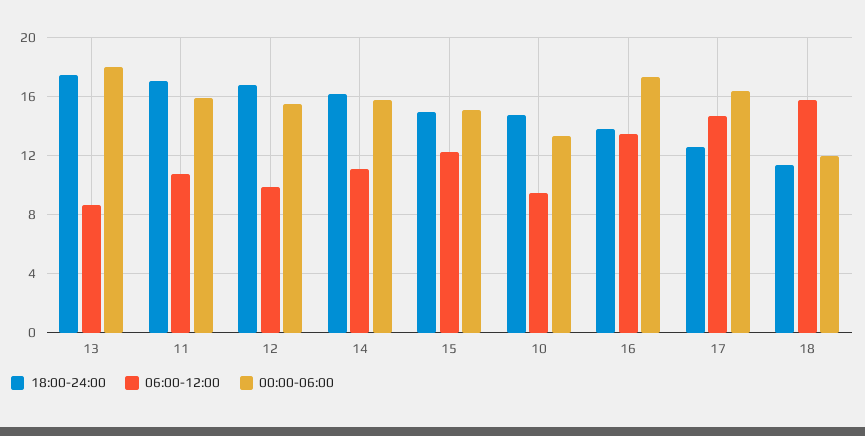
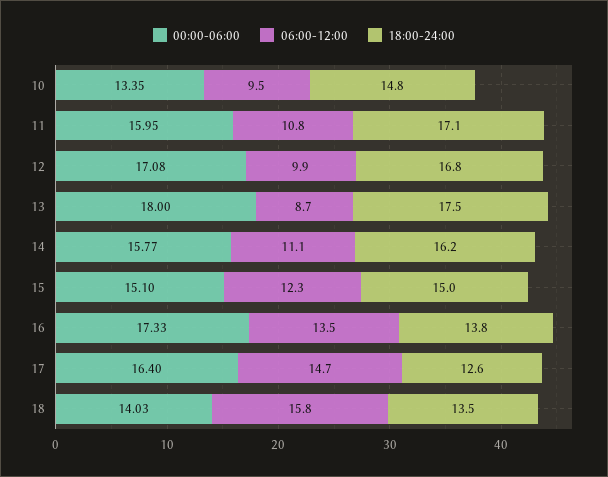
  {
    "18:00-24:00": {
      "13": 17.5,
      "11": 17.1,
      "12": 16.8,
      "14": 16.2,
      "15": 15,
      "10": 14.8,
      "16": 13.8,
      "17": 12.6,
-     "18": 11.5
+     "18": 13.5
    },
    "06:00-12:00": {
      "13": 8.7,
      "11": 10.8,
      "12": 9.9,
      "14": 11.1,
      "15": 12.3,
      "10": 9.5,
      "16": 13.5,
      "17": 14.7,
      "18": 15.8
    },
    "00:00-06:00": {
      "13": 18,
      "11": 15.95,
-     "12": 15.5,
+     "12": 17.08,
      "14": 15.77,
      "15": 15.1,
      "10": 13.35,
      "16": 17.33,
      "17": 16.4,
-     "18": 12
+     "18": 14.03
    }
  }

